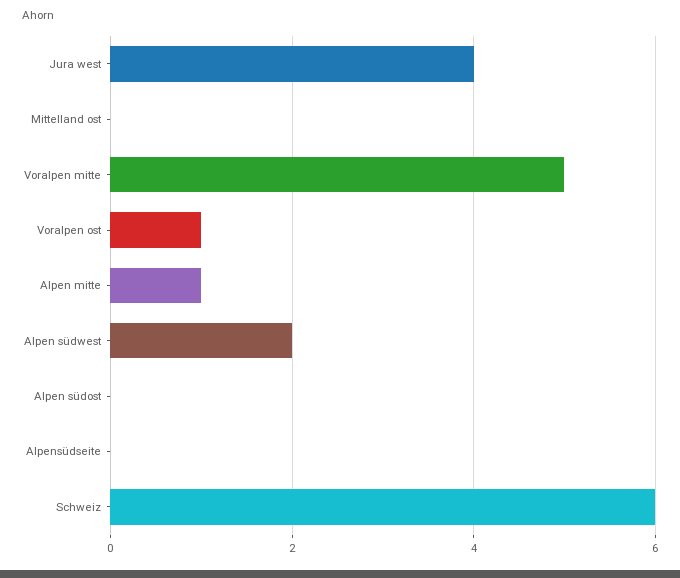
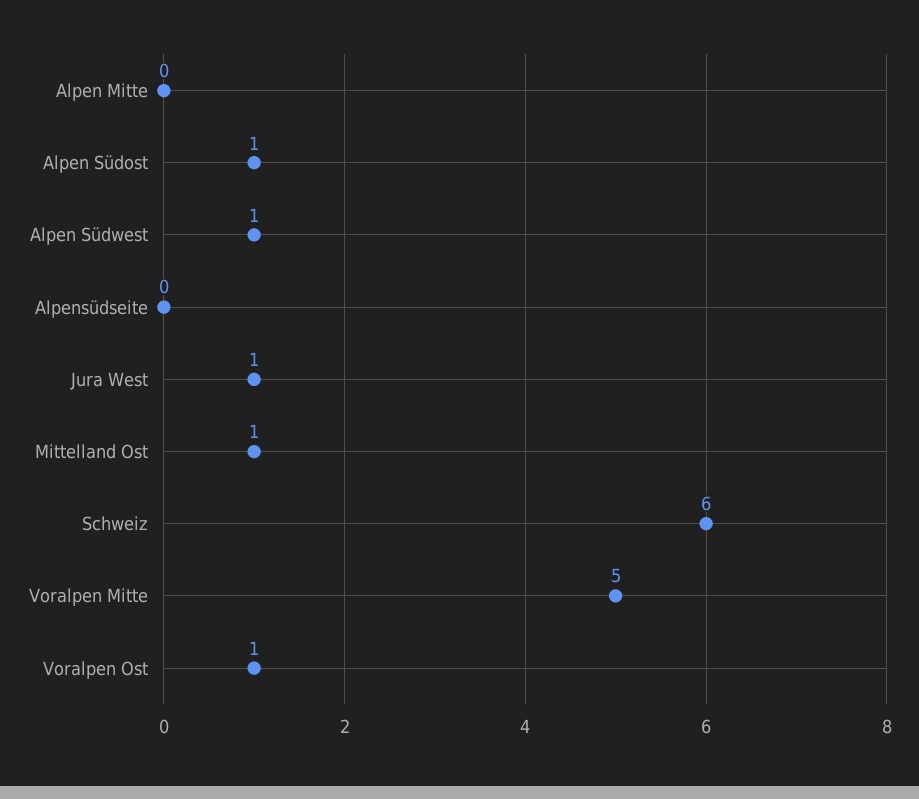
  {
-   "Jura west": 4,
+   "Jura west": 1,
-   "Mittelland ost": 0,
+   "Mittelland ost": 1,
    "Voralpen mitte": 5,
    "Voralpen ost": 1,
-   "Alpen mitte": 1,
+   "Alpen mitte": 0,
-   "Alpen südwest": 2,
+   "Alpen südwest": 1,
-   "Alpen südost": 0,
+   "Alpen südost": 1,
    "Alpensüdseite": 0,
    "Schweiz": 6
  }

